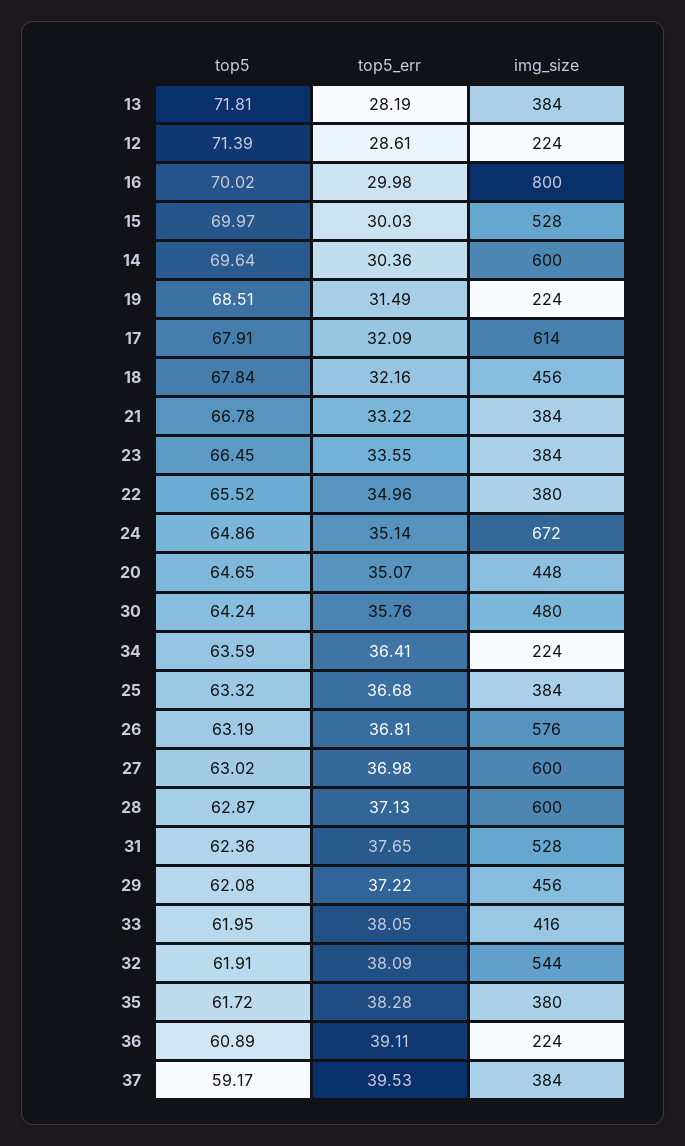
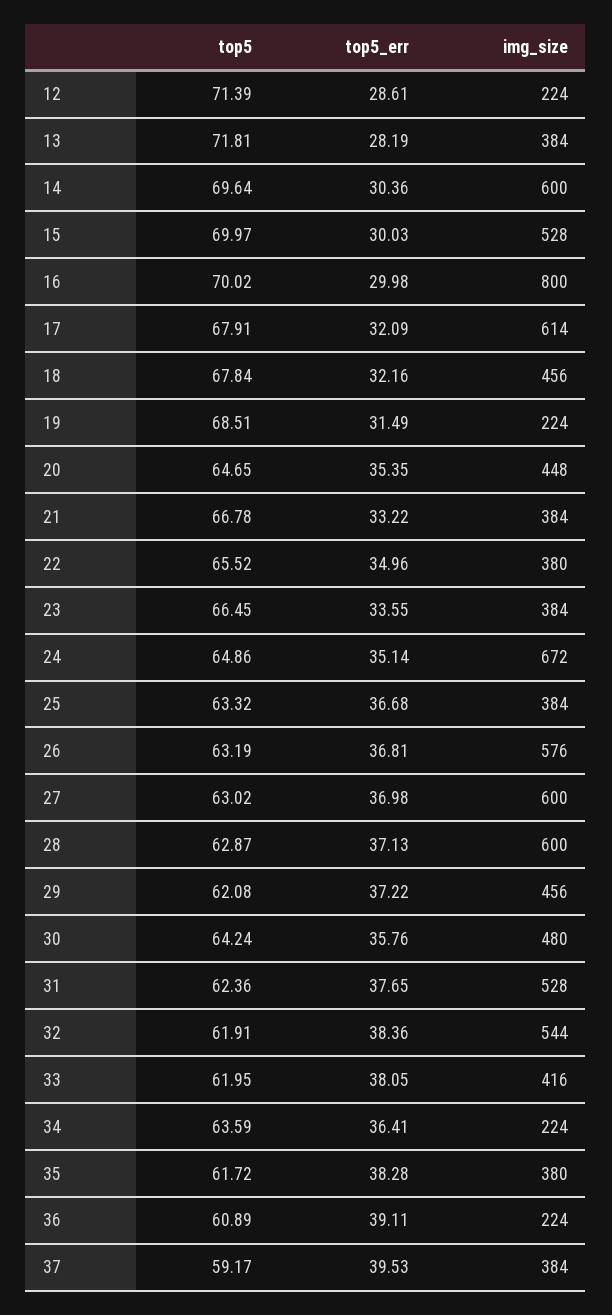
  {
    "top5": {
      "13": 71.81,
      "12": 71.39,
      "16": 70.02,
      "15": 69.97,
      "14": 69.64,
      "19": 68.51,
      "17": 67.91,
      "18": 67.84,
      "21": 66.78,
      "23": 66.45,
      "22": 65.52,
      "24": 64.86,
      "20": 64.65,
      "30": 64.24,
      "34": 63.59,
      "25": 63.32,
      "26": 63.19,
      "27": 63.02,
      "28": 62.87,
      "31": 62.36,
      "29": 62.08,
      "33": 61.95,
      "32": 61.91,
      "35": 61.72,
      "36": 60.89,
      "37": 59.17
    },
    "top5_err": {
      "13": 28.19,
      "12": 28.61,
      "16": 29.98,
      "15": 30.03,
      "14": 30.36,
      "19": 31.49,
      "17": 32.09,
      "18": 32.16,
      "21": 33.22,
      "23": 33.55,
      "22": 34.96,
      "24": 35.14,
-     "20": 35.07,
+     "20": 35.35,
      "30": 35.76,
      "34": 36.41,
      "25": 36.68,
      "26": 36.81,
      "27": 36.98,
      "28": 37.13,
      "31": 37.65,
      "29": 37.22,
      "33": 38.05,
-     "32": 38.09,
+     "32": 38.36,
      "35": 38.28,
      "36": 39.11,
      "37": 39.53
    },
    "img_size": {
      "13": 384,
      "12": 224,
      "16": 800,
      "15": 528,
      "14": 600,
      "19": 224,
      "17": 614,
      "18": 456,
      "21": 384,
      "23": 384,
      "22": 380,
      "24": 672,
      "20": 448,
      "30": 480,
      "34": 224,
      "25": 384,
      "26": 576,
      "27": 600,
      "28": 600,
      "31": 528,
      "29": 456,
      "33": 416,
      "32": 544,
      "35": 380,
      "36": 224,
      "37": 384
    }
  }

